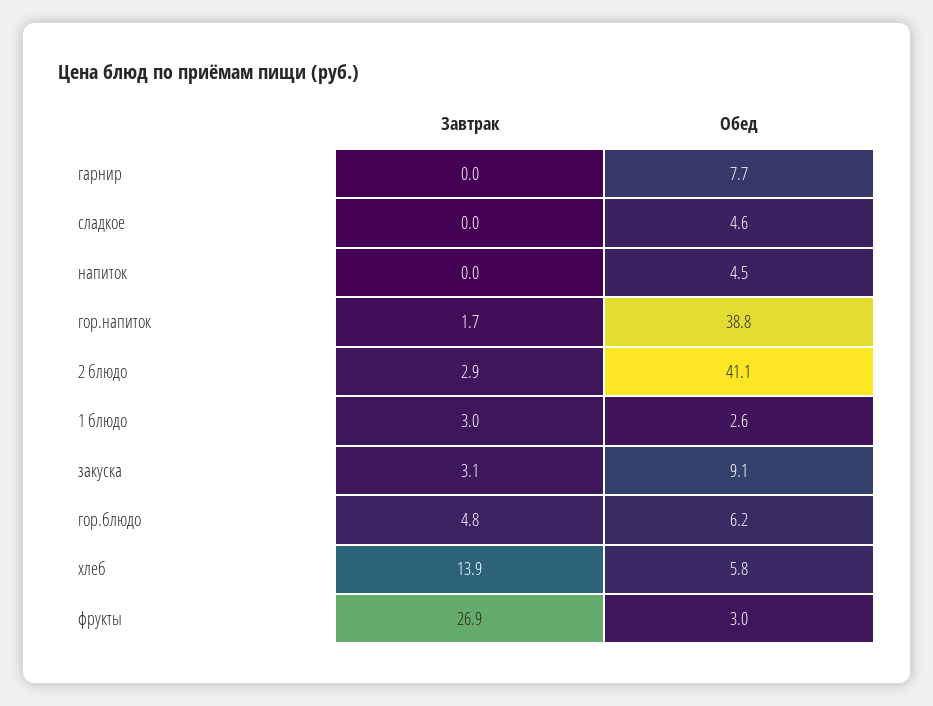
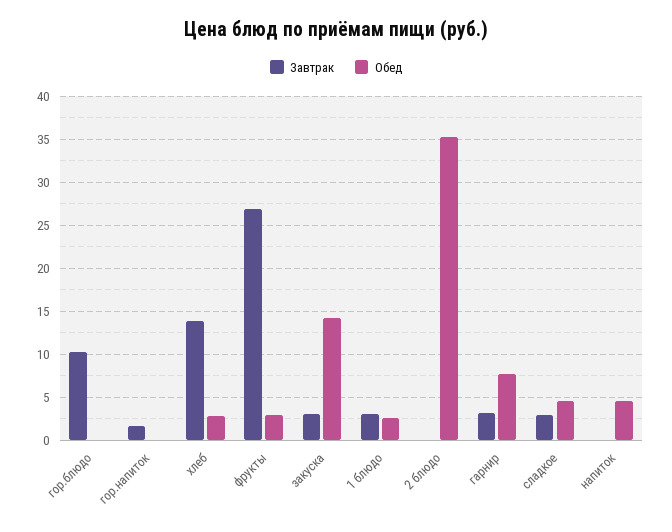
  {
    "Завтрак": {
-     "гарнир": 0,
+     "гарнир": 3,
-     "сладкое": 0,
+     "сладкое": 3,
      "напиток": 0,
      "гор.напиток": 1.7,
-     "2 блюдо": 2.9,
+     "2 блюдо": 0,
      "1 блюдо": 3,
      "закуска": 3.1,
-     "гор.блюдо": 4.8,
+     "гор.блюдо": 10,
      "хлеб": 13.9,
      "фрукты": 26.9
    },
    "Обед": {
      "гарнир": 7.7,
      "сладкое": 4.6,
      "напиток": 4.5,
-     "гор.напиток": 38.8,
+     "гор.напиток": 0,
-     "2 блюдо": 41.1,
+     "2 блюдо": 35,
      "1 блюдо": 2.6,
-     "закуска": 9.1,
+     "закуска": 14,
-     "гор.блюдо": 6.2,
+     "гор.блюдо": 0,
-     "хлеб": 5.8,
+     "хлеб": 3,
      "фрукты": 3
    }
  }

